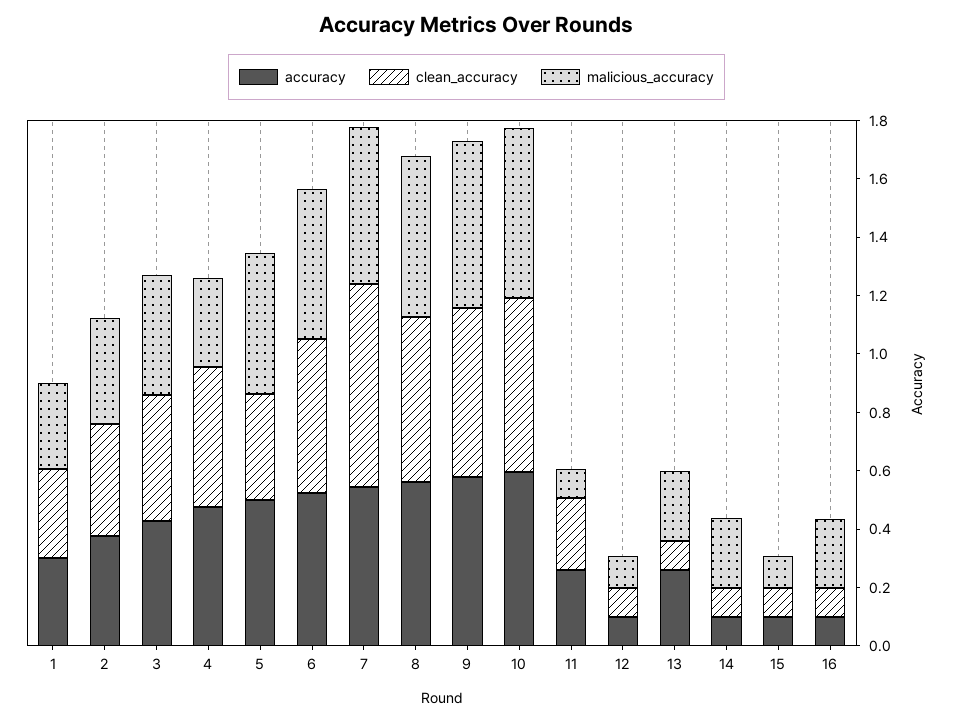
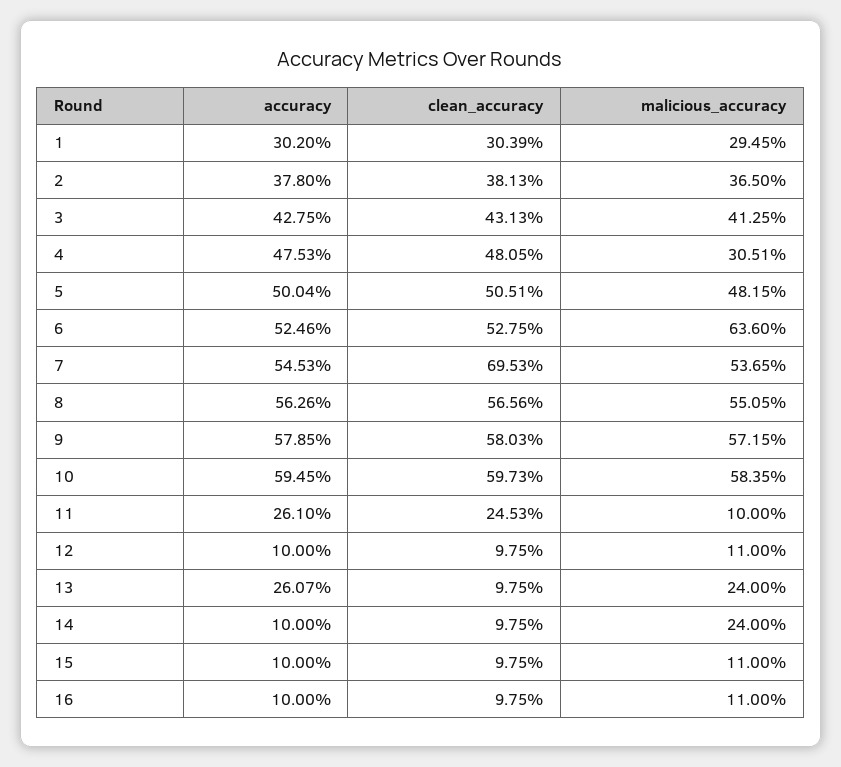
  {
    "accuracy": {
      "1": 0.302,
      "2": 0.378,
      "3": 0.4275,
      "4": 0.4753,
      "5": 0.5004,
      "6": 0.5246,
      "7": 0.5453,
      "8": 0.5626,
      "9": 0.5785,
      "10": 0.5945,
      "11": 0.261,
      "12": 0.1,
      "13": 0.2607,
      "14": 0.1,
      "15": 0.1,
      "16": 0.1
    },
    "clean_accuracy": {
      "1": 0.3039,
      "2": 0.3813,
      "3": 0.4313,
      "4": 0.4805,
-     "5": 0.35,
+     "5": 0.5051,
      "6": 0.5275,
      "7": 0.6953,
      "8": 0.5656,
      "9": 0.5803,
      "10": 0.5973,
      "11": 0.2453,
      "12": 0.0975,
      "13": 0.0975,
      "14": 0.0975,
      "15": 0.0975,
      "16": 0.0975
    },
    "malicious_accuracy": {
      "1": 0.2945,
      "2": 0.365,
      "3": 0.4125,
      "4": 0.3051,
      "5": 0.4815,
-     "6": 0.5,
+     "6": 0.636,
      "7": 0.5365,
      "8": 0.5505,
      "9": 0.5715,
      "10": 0.5835,
      "11": 0.1,
      "12": 0.11,
      "13": 0.24,
      "14": 0.24,
      "15": 0.11,
-     "16": 0.25
+     "16": 0.11
    }
  }

